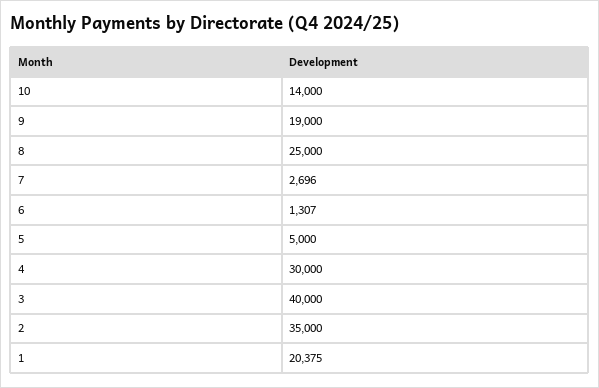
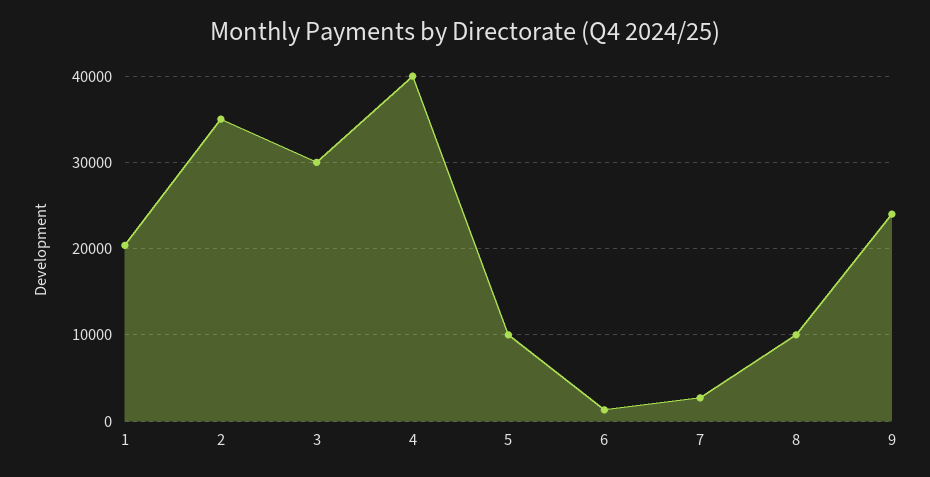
  {
-   "10": 14000,
-   "9": 19000,
+   "9": 24000,
-   "8": 25000,
+   "8": 10000,
    "7": 2696,
    "6": 1307,
-   "5": 5000,
+   "5": 10000,
-   "4": 30000,
+   "4": 40000,
-   "3": 40000,
+   "3": 30000,
    "2": 35000,
    "1": 20375
  }

